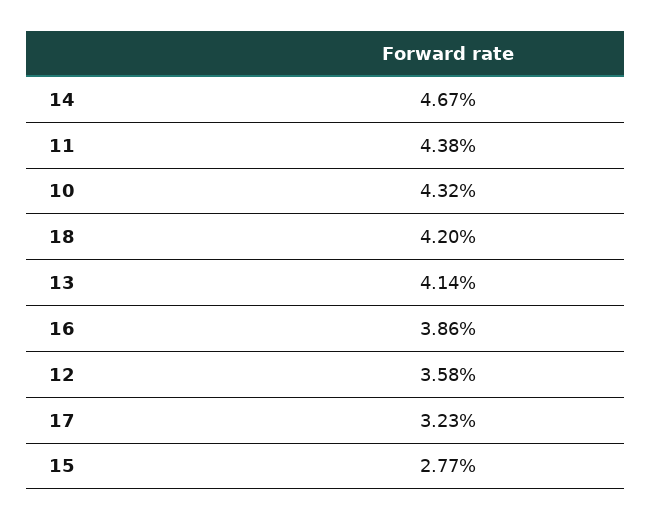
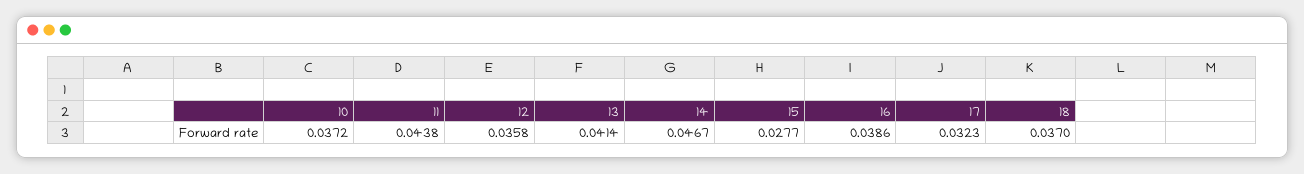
  {
    "14": 0.0467,
    "11": 0.0438,
-   "10": 0.0432,
+   "10": 0.0372,
-   "18": 0.042,
+   "18": 0.037,
    "13": 0.0414,
    "16": 0.0386,
    "12": 0.0358,
    "17": 0.0323,
    "15": 0.0277
  }

